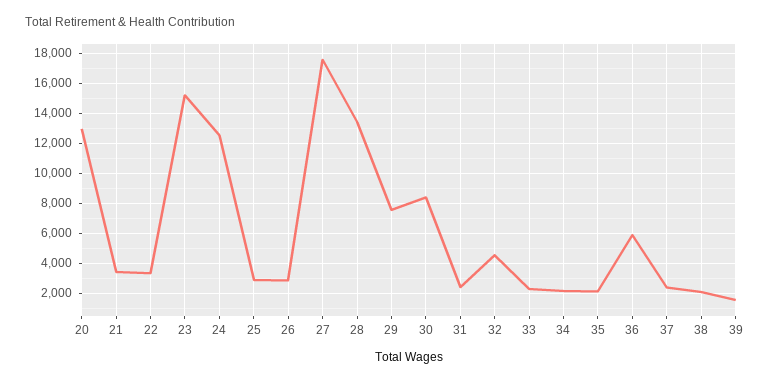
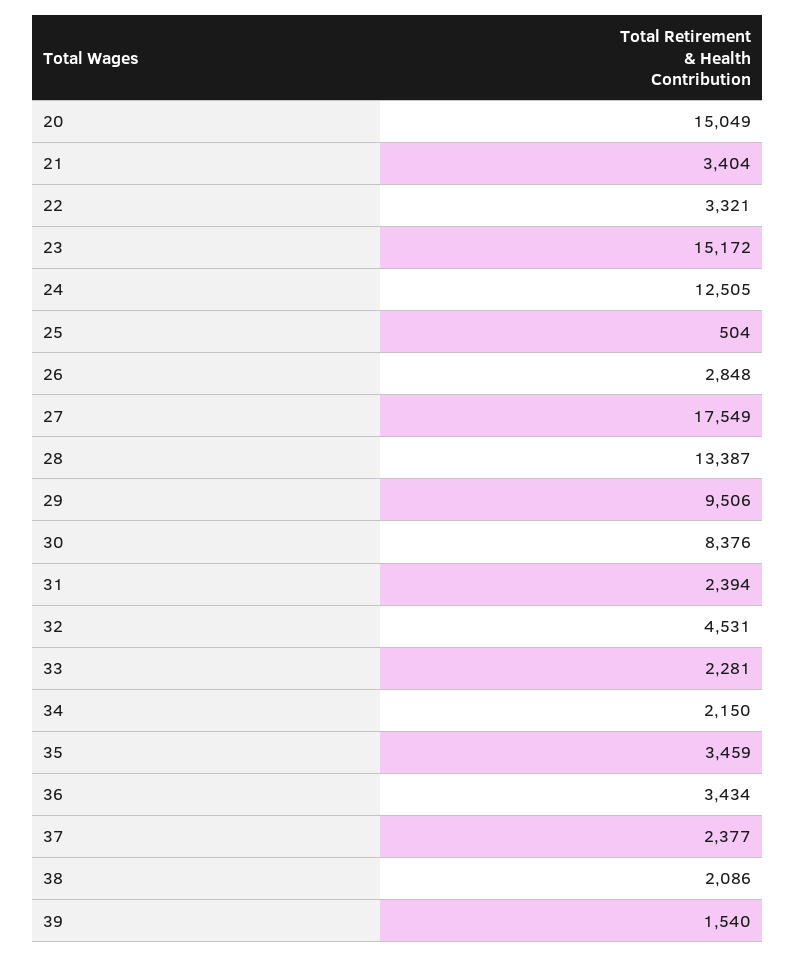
  {
-   "20": 13000,
+   "20": 15049,
    "21": 3404,
    "22": 3321,
    "23": 15172,
    "24": 12505,
-   "25": 3000,
+   "25": 504,
    "26": 2848,
    "27": 17549,
    "28": 13387,
-   "29": 7500,
+   "29": 9506,
    "30": 8376,
    "31": 2394,
    "32": 4531,
    "33": 2281,
    "34": 2150,
-   "35": 2000,
+   "35": 3459,
-   "36": 6000,
+   "36": 3434,
    "37": 2377,
    "38": 2086,
    "39": 1540
  }

